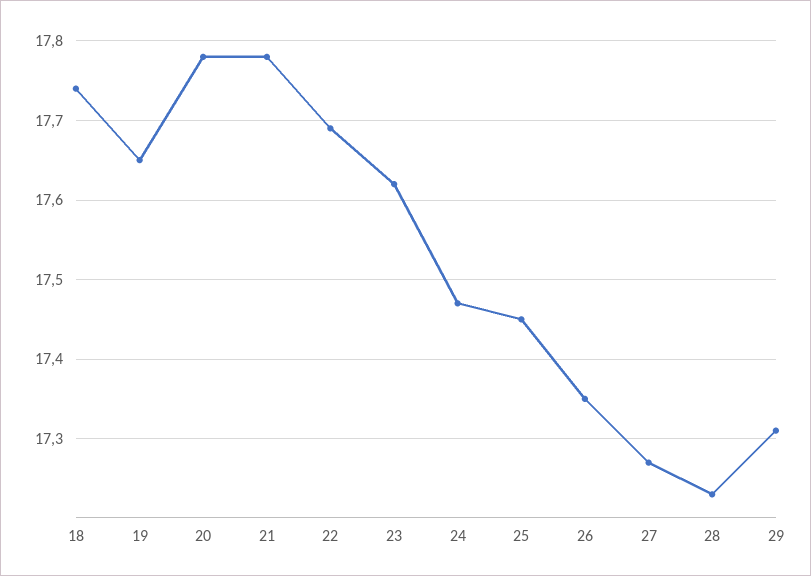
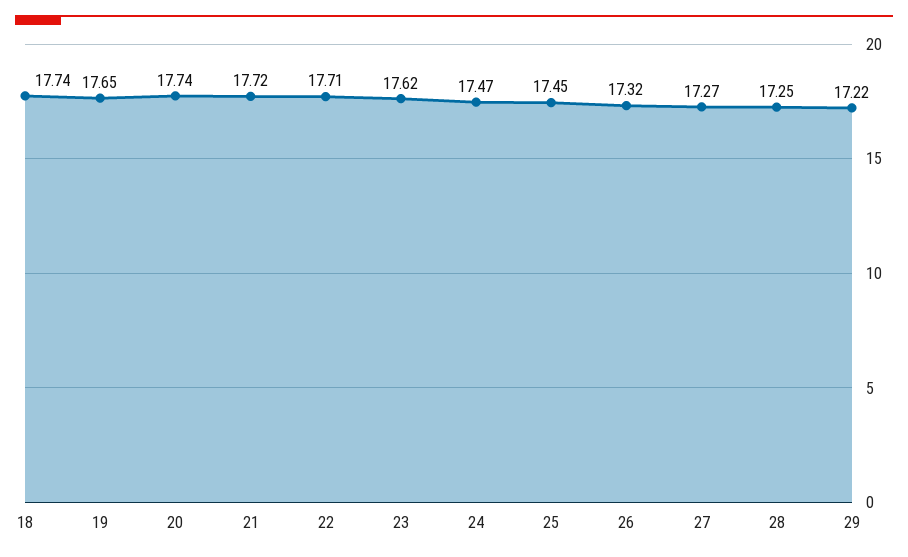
  {
    "18": 17.74,
    "19": 17.65,
-   "20": 17.78,
+   "20": 17.74,
-   "21": 17.78,
+   "21": 17.72,
-   "22": 17.69,
+   "22": 17.71,
    "23": 17.62,
    "24": 17.47,
    "25": 17.45,
-   "26": 17.35,
+   "26": 17.32,
    "27": 17.27,
-   "28": 17.23,
+   "28": 17.25,
-   "29": 17.31
+   "29": 17.22
  }

